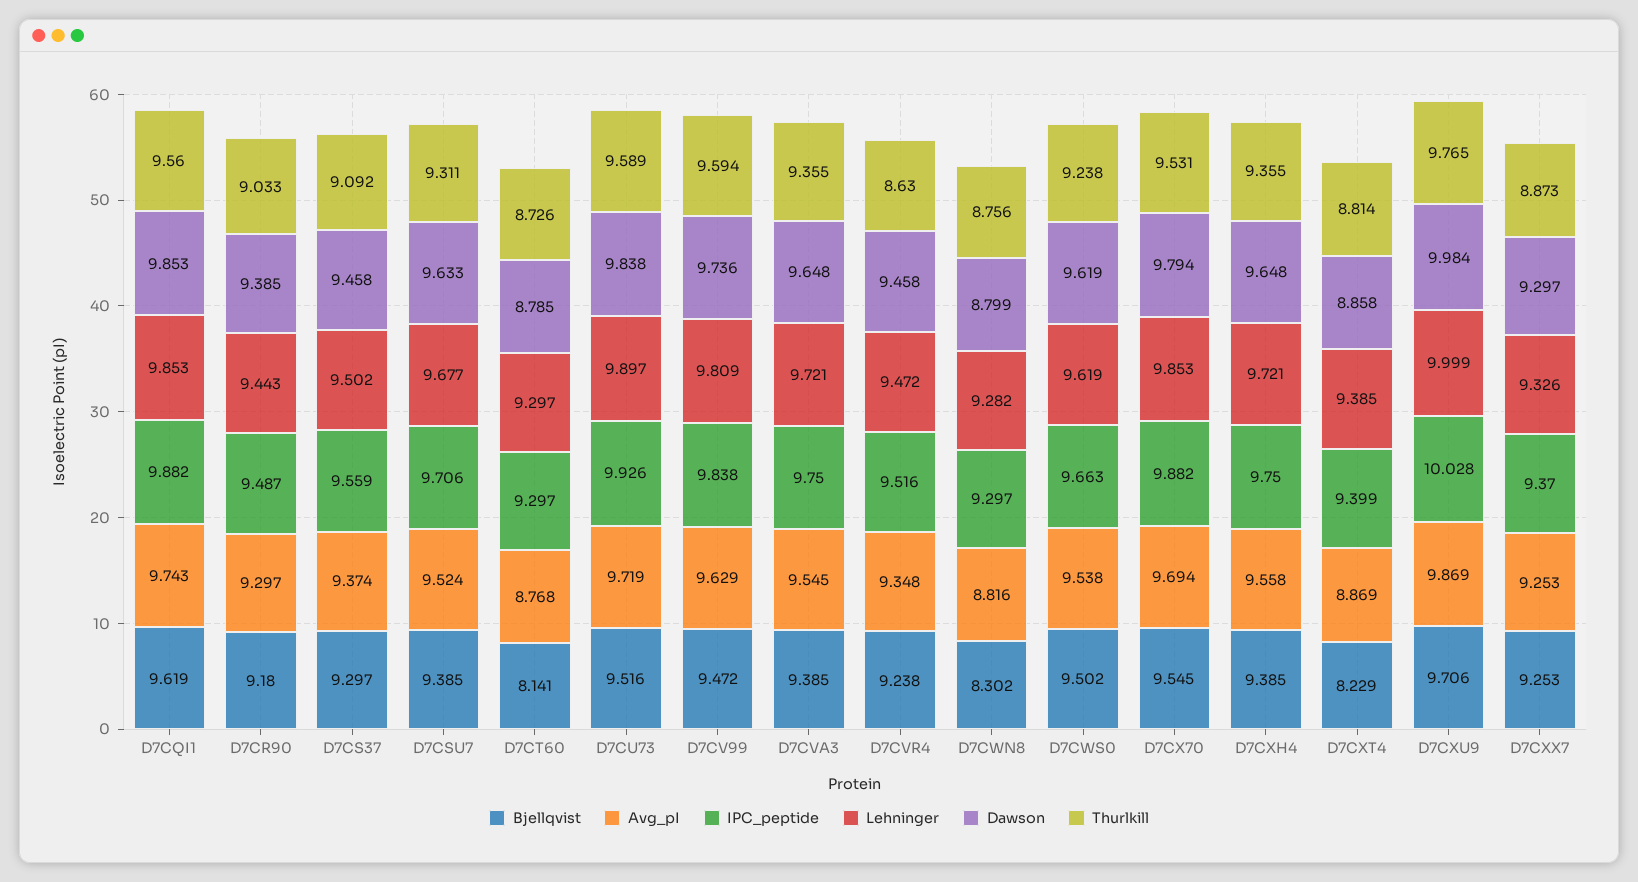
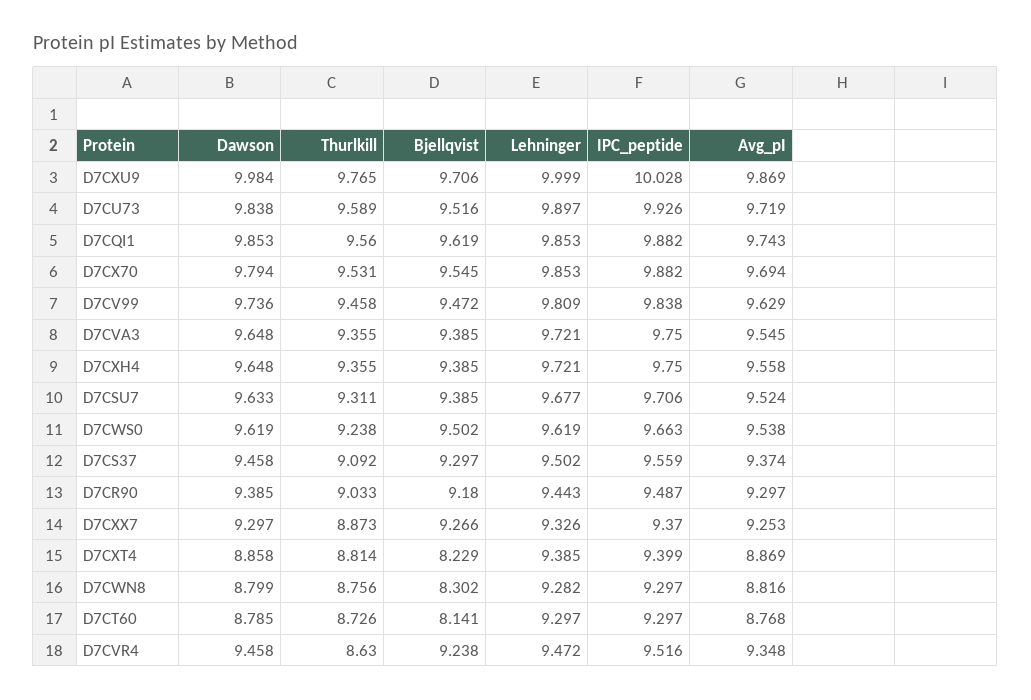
  {
    "Bjellqvist": {
      "D7CQI1": 9.619,
      "D7CR90": 9.18,
      "D7CS37": 9.297,
      "D7CSU7": 9.385,
      "D7CT60": 8.141,
      "D7CU73": 9.516,
      "D7CV99": 9.472,
      "D7CVA3": 9.385,
      "D7CVR4": 9.238,
      "D7CWN8": 8.302,
      "D7CWS0": 9.502,
      "D7CX70": 9.545,
      "D7CXH4": 9.385,
      "D7CXT4": 8.229,
      "D7CXU9": 9.706,
-     "D7CXX7": 9.253
+     "D7CXX7": 9.266
    },
    "Avg_pI": {
      "D7CQI1": 9.743,
      "D7CR90": 9.297,
      "D7CS37": 9.374,
      "D7CSU7": 9.524,
      "D7CT60": 8.768,
      "D7CU73": 9.719,
      "D7CV99": 9.629,
      "D7CVA3": 9.545,
      "D7CVR4": 9.348,
      "D7CWN8": 8.816,
      "D7CWS0": 9.538,
      "D7CX70": 9.694,
      "D7CXH4": 9.558,
      "D7CXT4": 8.869,
      "D7CXU9": 9.869,
      "D7CXX7": 9.253
    },
    "IPC_peptide": {
      "D7CQI1": 9.882,
      "D7CR90": 9.487,
      "D7CS37": 9.559,
      "D7CSU7": 9.706,
      "D7CT60": 9.297,
      "D7CU73": 9.926,
      "D7CV99": 9.838,
      "D7CVA3": 9.75,
      "D7CVR4": 9.516,
      "D7CWN8": 9.297,
      "D7CWS0": 9.663,
      "D7CX70": 9.882,
      "D7CXH4": 9.75,
      "D7CXT4": 9.399,
      "D7CXU9": 10.028,
      "D7CXX7": 9.37
    },
    "Lehninger": {
      "D7CQI1": 9.853,
      "D7CR90": 9.443,
      "D7CS37": 9.502,
      "D7CSU7": 9.677,
      "D7CT60": 9.297,
      "D7CU73": 9.897,
      "D7CV99": 9.809,
      "D7CVA3": 9.721,
      "D7CVR4": 9.472,
      "D7CWN8": 9.282,
      "D7CWS0": 9.619,
      "D7CX70": 9.853,
      "D7CXH4": 9.721,
      "D7CXT4": 9.385,
      "D7CXU9": 9.999,
      "D7CXX7": 9.326
    },
    "Dawson": {
      "D7CQI1": 9.853,
      "D7CR90": 9.385,
      "D7CS37": 9.458,
      "D7CSU7": 9.633,
      "D7CT60": 8.785,
      "D7CU73": 9.838,
      "D7CV99": 9.736,
      "D7CVA3": 9.648,
      "D7CVR4": 9.458,
      "D7CWN8": 8.799,
      "D7CWS0": 9.619,
      "D7CX70": 9.794,
      "D7CXH4": 9.648,
      "D7CXT4": 8.858,
      "D7CXU9": 9.984,
      "D7CXX7": 9.297
    },
    "Thurlkill": {
      "D7CQI1": 9.56,
      "D7CR90": 9.033,
      "D7CS37": 9.092,
      "D7CSU7": 9.311,
      "D7CT60": 8.726,
      "D7CU73": 9.589,
-     "D7CV99": 9.594,
+     "D7CV99": 9.458,
      "D7CVA3": 9.355,
      "D7CVR4": 8.63,
      "D7CWN8": 8.756,
      "D7CWS0": 9.238,
      "D7CX70": 9.531,
      "D7CXH4": 9.355,
      "D7CXT4": 8.814,
      "D7CXU9": 9.765,
      "D7CXX7": 8.873
    }
  }

